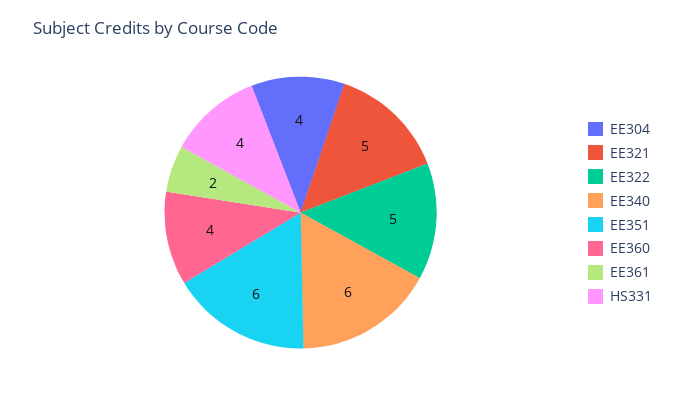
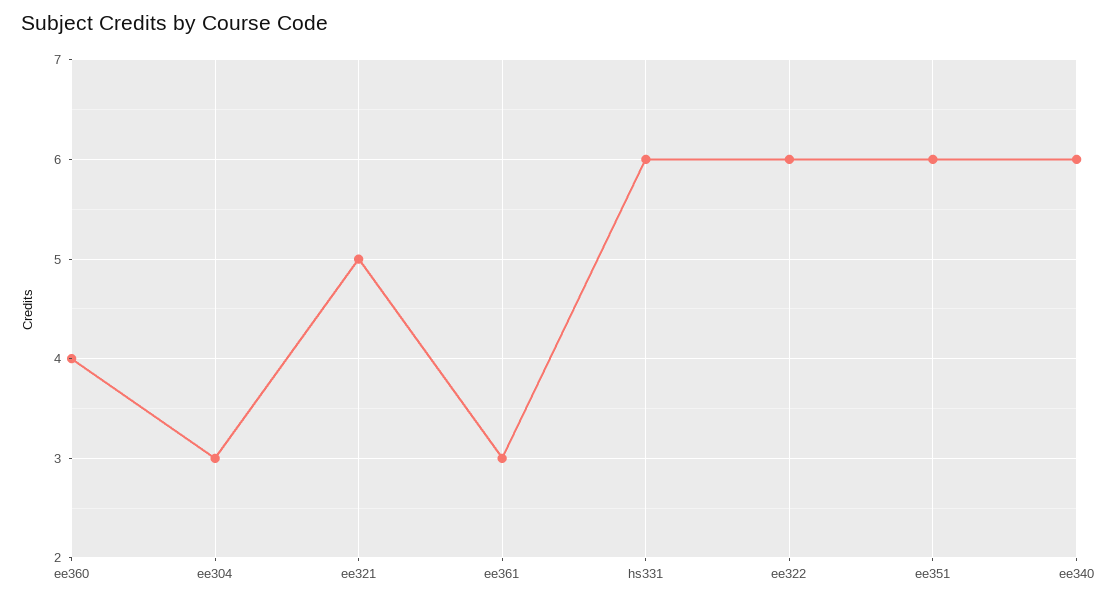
  {
-   "EE304": 4,
+   "EE304": 3,
    "EE321": 5,
-   "EE322": 5,
+   "EE322": 6,
    "EE340": 6,
    "EE351": 6,
    "EE360": 4,
-   "EE361": 2,
+   "EE361": 3,
-   "HS331": 4
+   "HS331": 6
  }

